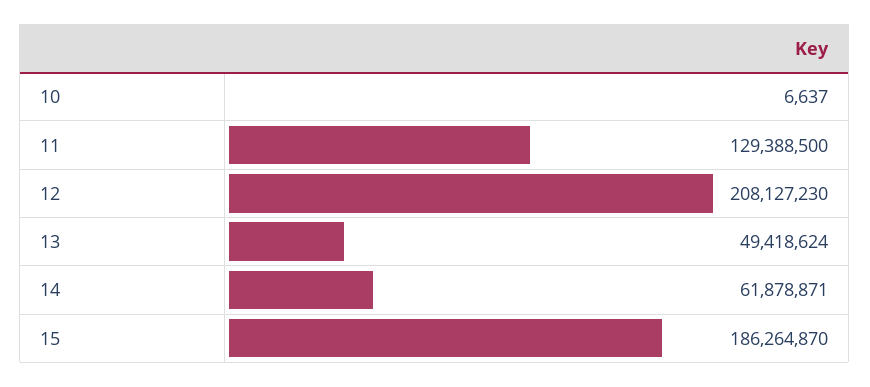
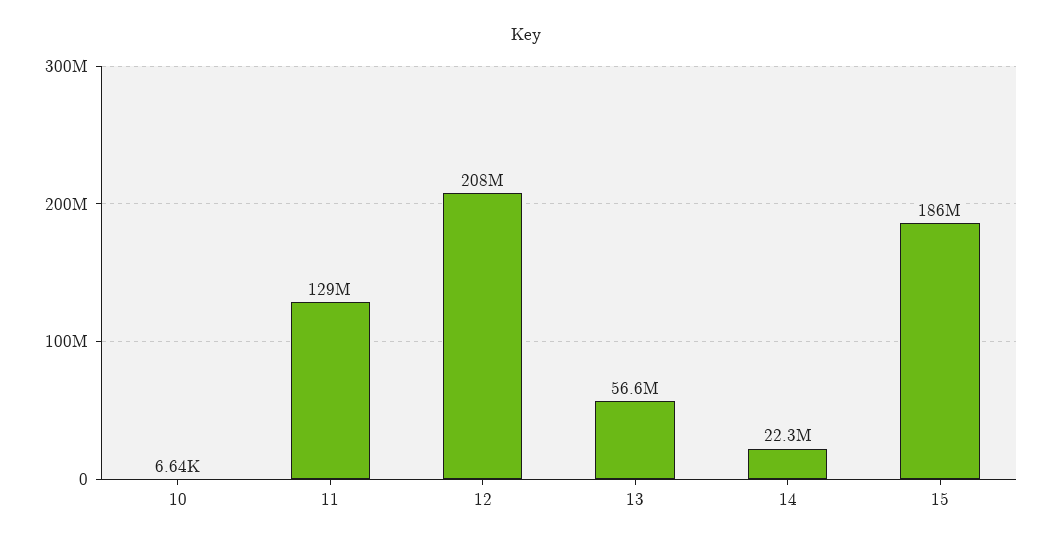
  {
    "10": 6637,
    "11": 129388500,
    "12": 208127230,
-   "13": 49418624,
+   "13": 56600000,
-   "14": 61878871,
+   "14": 22300000,
    "15": 186264870
  }

